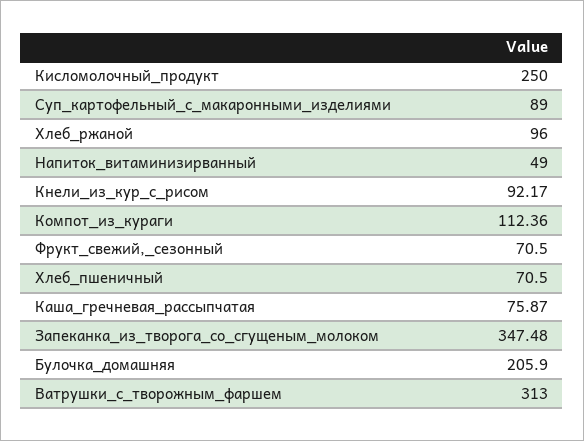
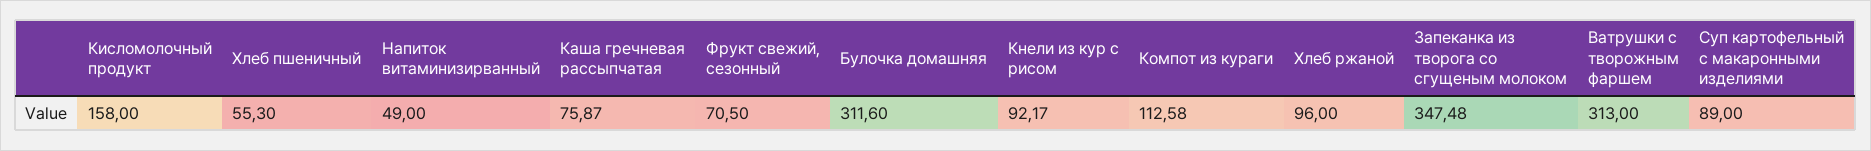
  {
-   "Кисломолочный_продукт": 250,
+   "Кисломолочный_продукт": 158,
    "Суп_картофельный_с_макаронными_изделиями": 89,
    "Хлеб_ржаной": 96,
    "Напиток_витаминизирванный": 49,
    "Кнели_из_кур_с_рисом": 92.17,
-   "Компот_из_кураги": 112.36,
+   "Компот_из_кураги": 112.58,
    "Фрукт_свежий,_сезонный": 70.5,
-   "Хлеб_пшеничный": 70.5,
+   "Хлеб_пшеничный": 55.3,
    "Каша_гречневая_рассыпчатая": 75.87,
    "Запеканка_из_творога_со_сгущеным_молоком": 347.48,
-   "Булочка_домашняя": 205.9,
+   "Булочка_домашняя": 311.6,
    "Ватрушки_с_творожным_фаршем": 313
  }

